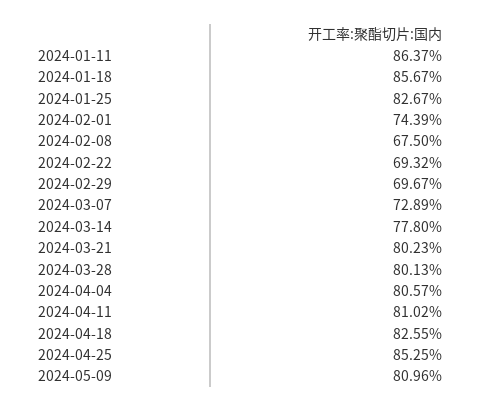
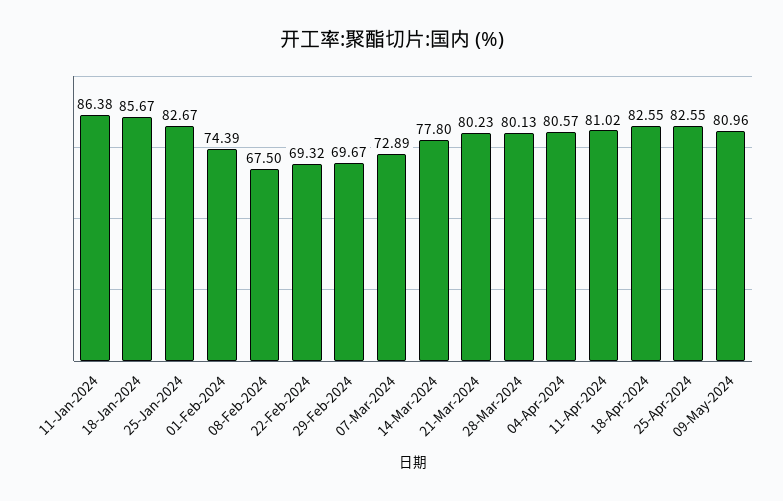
  {
-   "2024-01-11": 86.37,
+   "2024-01-11": 86.38,
    "2024-01-18": 85.67,
    "2024-01-25": 82.67,
    "2024-02-01": 74.39,
    "2024-02-08": 67.5,
    "2024-02-22": 69.32,
    "2024-02-29": 69.67,
    "2024-03-07": 72.89,
    "2024-03-14": 77.8,
    "2024-03-21": 80.23,
    "2024-03-28": 80.13,
    "2024-04-04": 80.57,
    "2024-04-11": 81.02,
    "2024-04-18": 82.55,
-   "2024-04-25": 85.25,
+   "2024-04-25": 82.55,
    "2024-05-09": 80.96
  }

